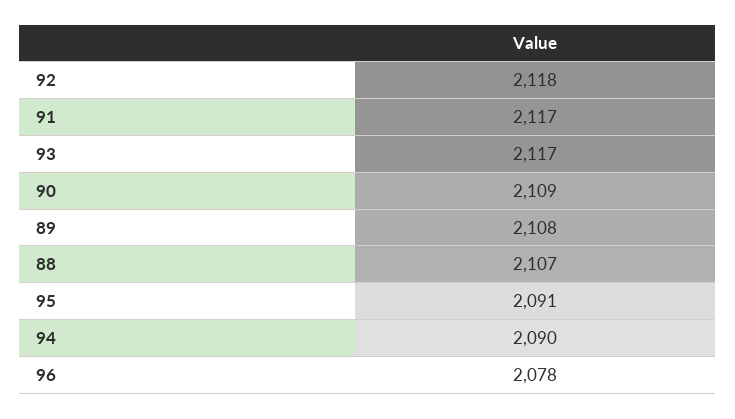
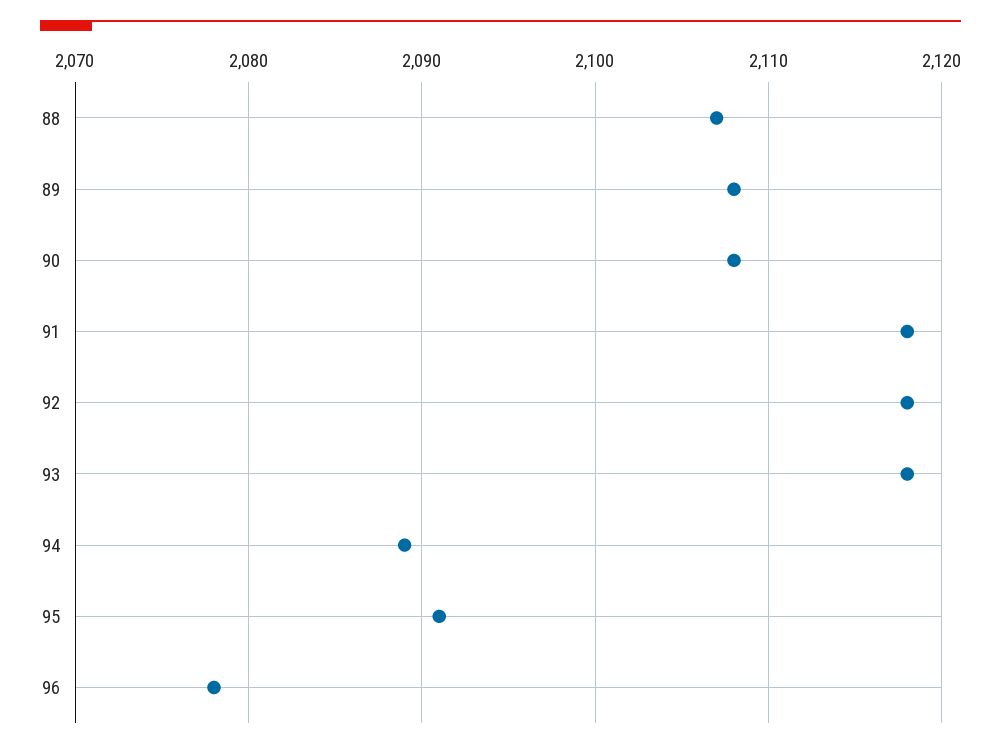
  {
    "92": 2118,
-   "91": 2117,
+   "91": 2118,
-   "93": 2117,
+   "93": 2118,
-   "90": 2109,
+   "90": 2108,
    "89": 2108,
    "88": 2107,
    "95": 2091,
-   "94": 2090,
+   "94": 2089,
    "96": 2078
  }

